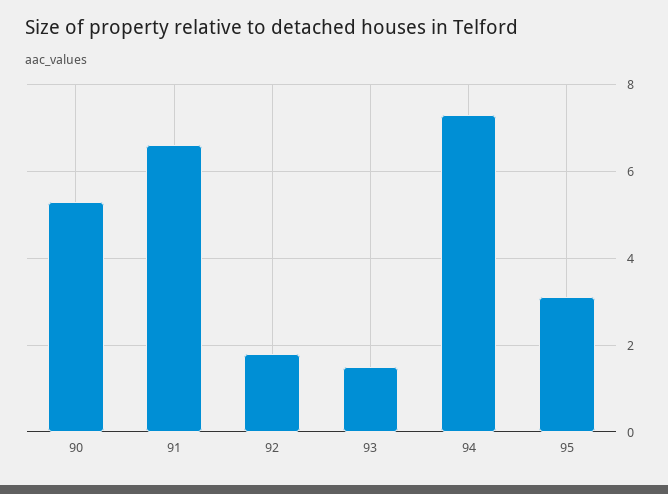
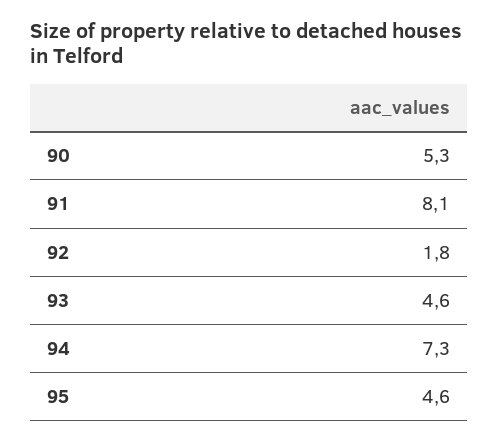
  {
    "90": 5.3,
-   "91": 6.5,
+   "91": 8.1,
    "92": 1.8,
-   "93": 1.5,
+   "93": 4.6,
    "94": 7.3,
-   "95": 3
+   "95": 4.6
  }

